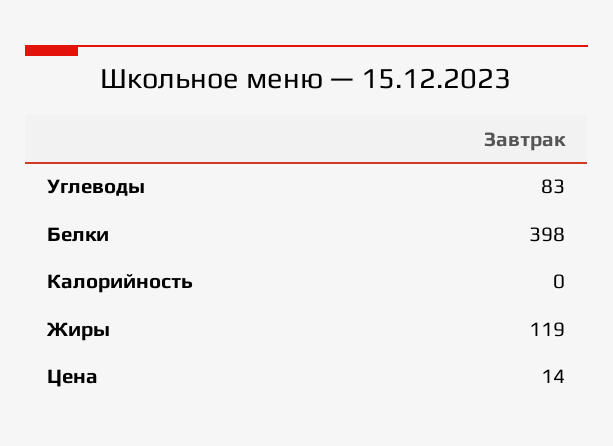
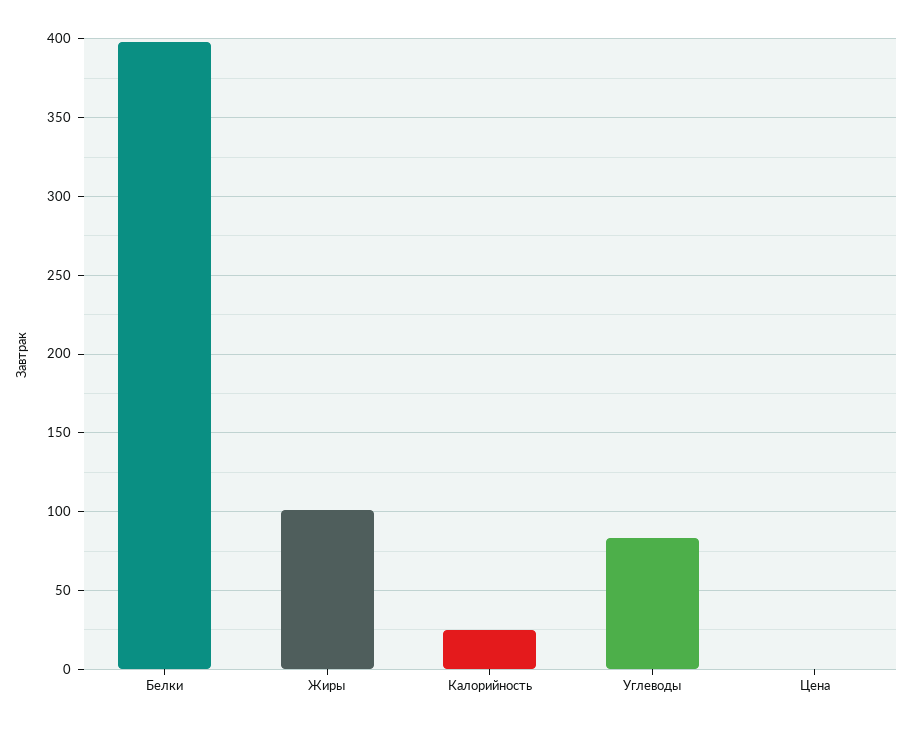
  {
    "Углеводы": 83,
    "Белки": 398,
-   "Калорийность": 0,
+   "Калорийность": 25,
-   "Жиры": 119,
+   "Жиры": 100,
-   "Цена": 14
+   "Цена": 0
  }

